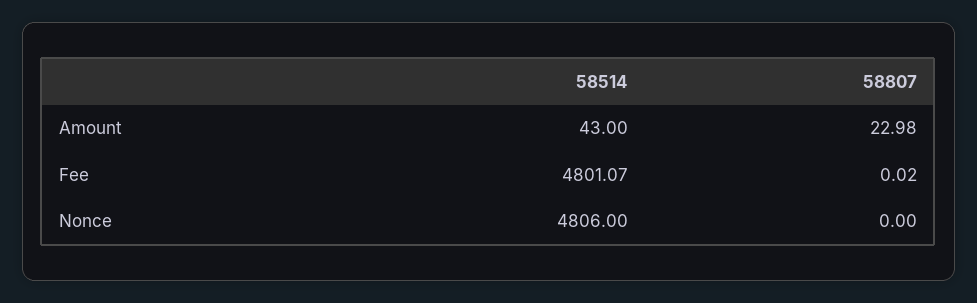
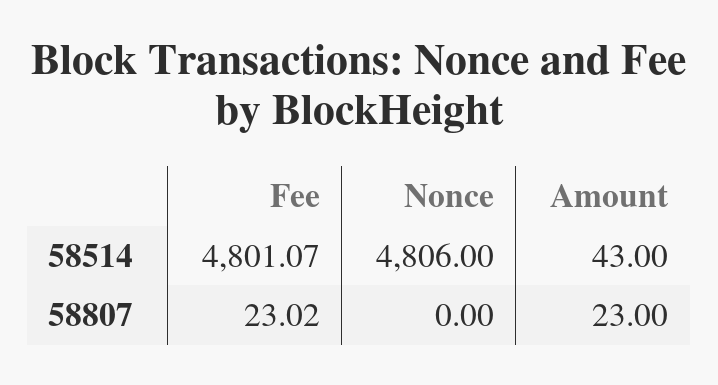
  {
    "58514": {
      "Amount": 43,
      "Fee": 4801.07,
      "Nonce": 4806
    },
    "58807": {
-     "Amount": 22.98,
+     "Amount": 23,
-     "Fee": 0.02,
+     "Fee": 23.02,
      "Nonce": 0
    }
  }

